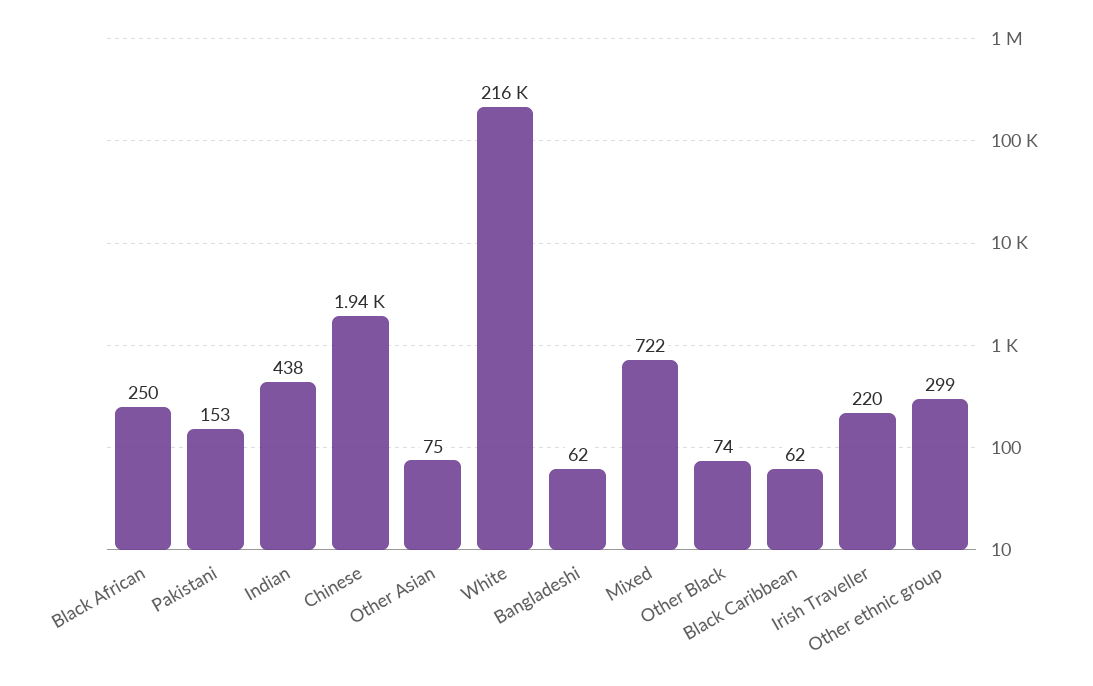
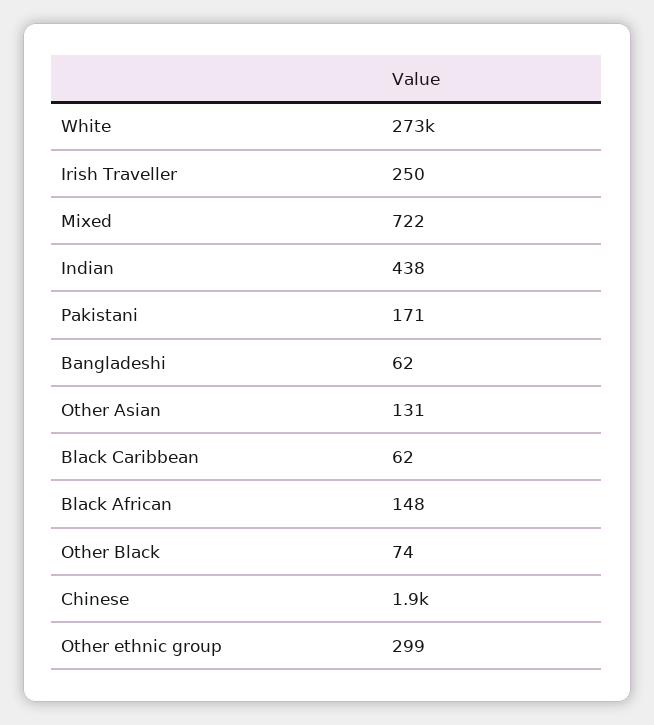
  {
-   "Black African": 250,
+   "Black African": 148,
-   "Pakistani": 153,
+   "Pakistani": 171,
    "Indian": 438,
    "Chinese": 1940,
-   "Other Asian": 75,
+   "Other Asian": 131,
-   "White": 216000,
+   "White": 273000,
    "Bangladeshi": 62,
    "Mixed": 722,
    "Other Black": 74,
    "Black Caribbean": 62,
-   "Irish Traveller": 220,
+   "Irish Traveller": 250,
    "Other ethnic group": 299
  }

